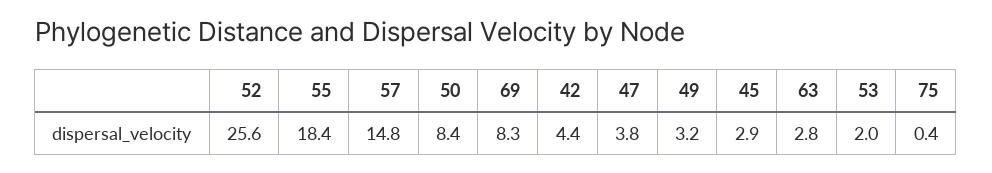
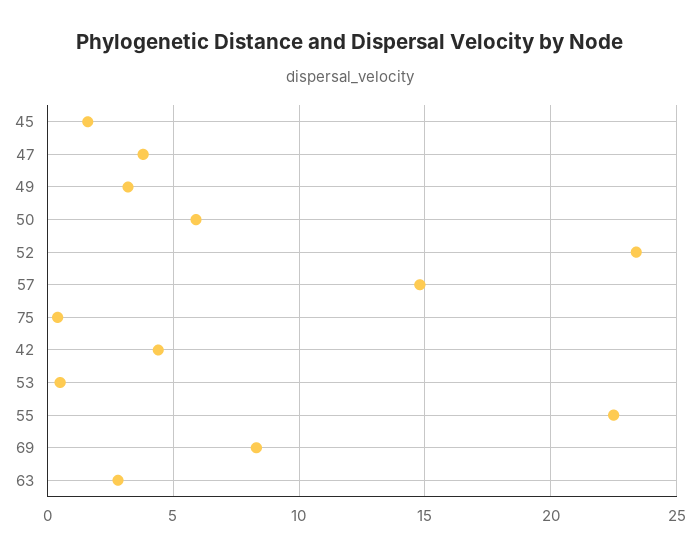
  {
-   "52": 25.6,
+   "52": 23.5,
-   "55": 18.4,
+   "55": 22.5,
    "57": 14.8,
-   "50": 8.4,
+   "50": 6,
    "69": 8.3,
    "42": 4.4,
    "47": 3.8,
    "49": 3.2,
-   "45": 2.9,
+   "45": 1.5,
    "63": 2.8,
-   "53": 2,
+   "53": 0.5,
    "75": 0.4
  }

